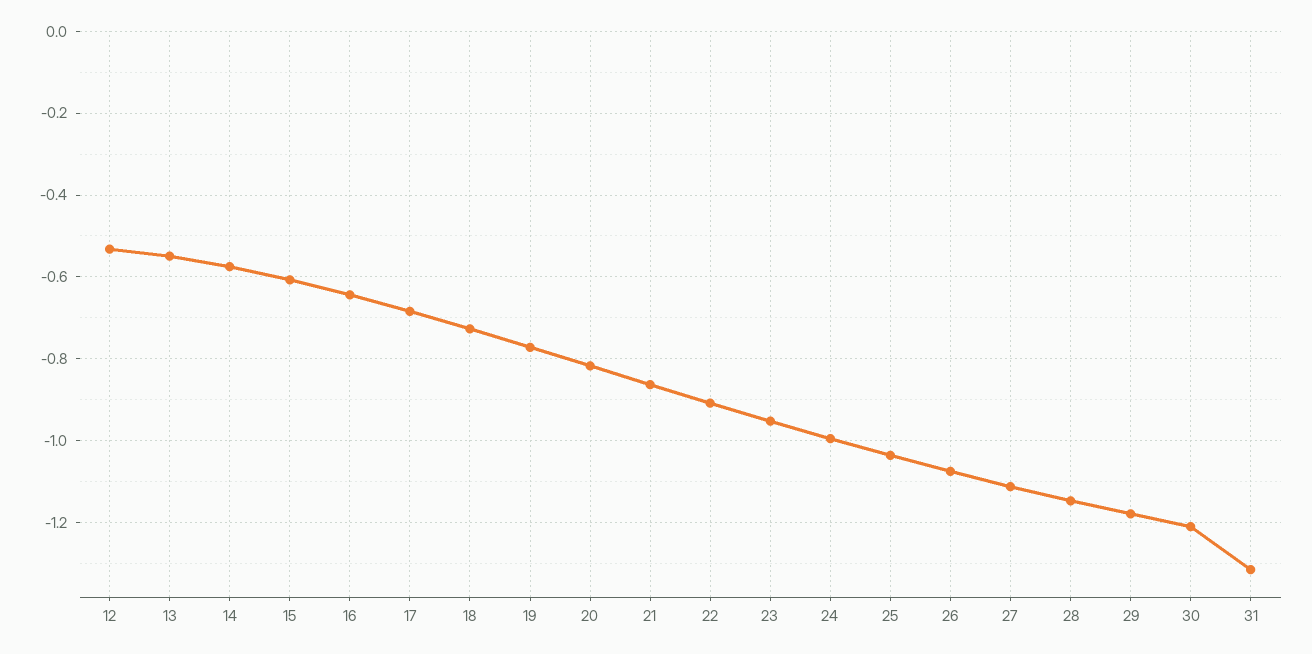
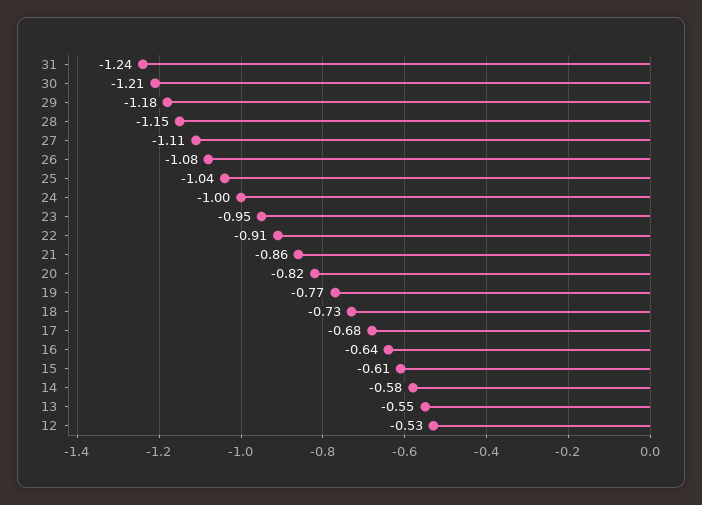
  {
    "12": -0.53,
    "13": -0.55,
    "14": -0.58,
    "15": -0.61,
    "16": -0.64,
    "17": -0.68,
    "18": -0.73,
    "19": -0.77,
    "20": -0.82,
    "21": -0.86,
    "22": -0.91,
    "23": -0.95,
    "24": -1,
    "25": -1.04,
    "26": -1.08,
    "27": -1.11,
    "28": -1.15,
    "29": -1.18,
    "30": -1.21,
-   "31": -1.32
+   "31": -1.24
  }

